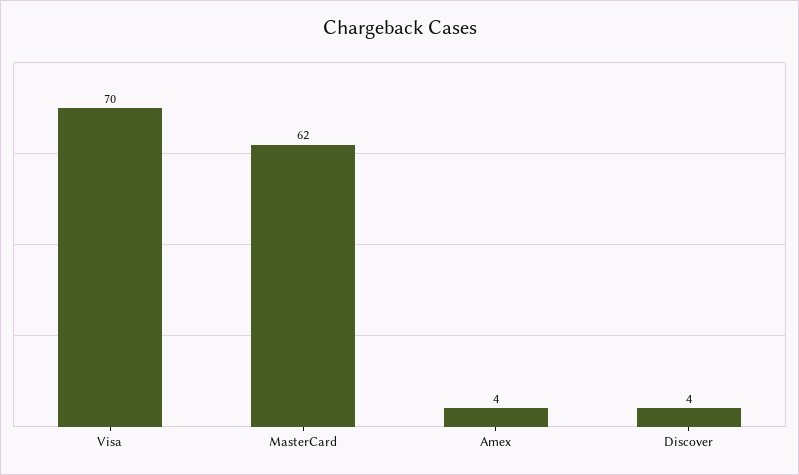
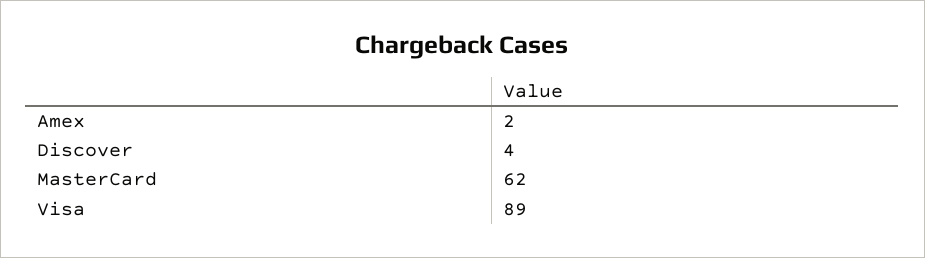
  {
-   "Visa": 70,
+   "Visa": 89,
    "MasterCard": 62,
-   "Amex": 4,
+   "Amex": 2,
    "Discover": 4
  }

